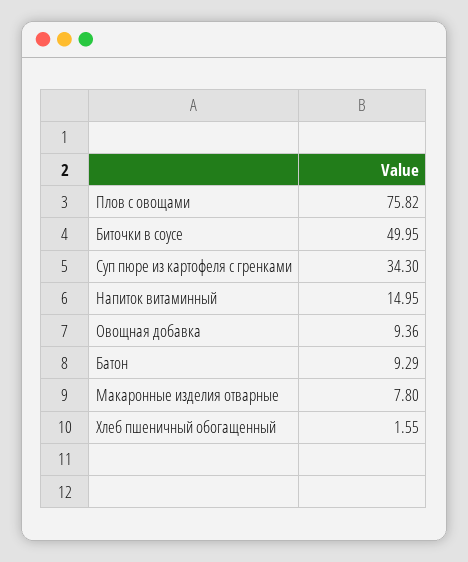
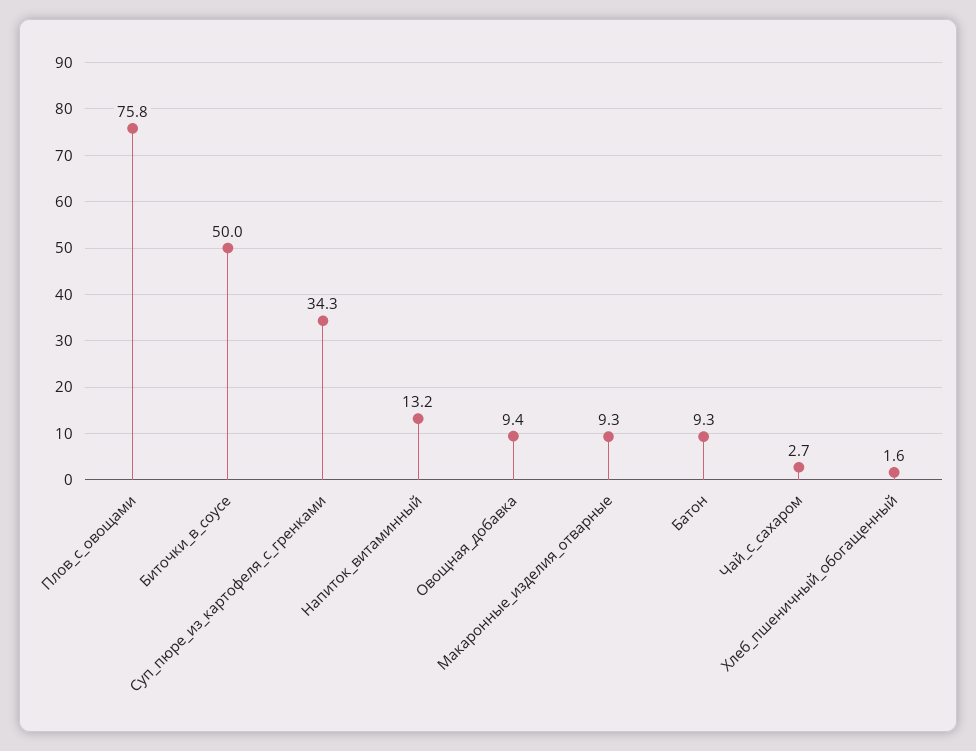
  {
    "Плов с овощами": 75.82,
    "Биточки в соусе": 49.95,
    "Суп пюре из картофеля с гренками": 34.3,
-   "Напиток витаминный": 14.95,
+   "Напиток витаминный": 13.2,
    "Овощная добавка": 9.36,
    "Батон": 9.29,
-   "Макаронные изделия отварные": 7.8,
+   "Макаронные изделия отварные": 9.3,
-   "Хлеб пшеничный обогащенный": 1.55
+   "Хлеб пшеничный обогащенный": 1.55,
+   "Чай_с_сахаром": 2.7
  }

